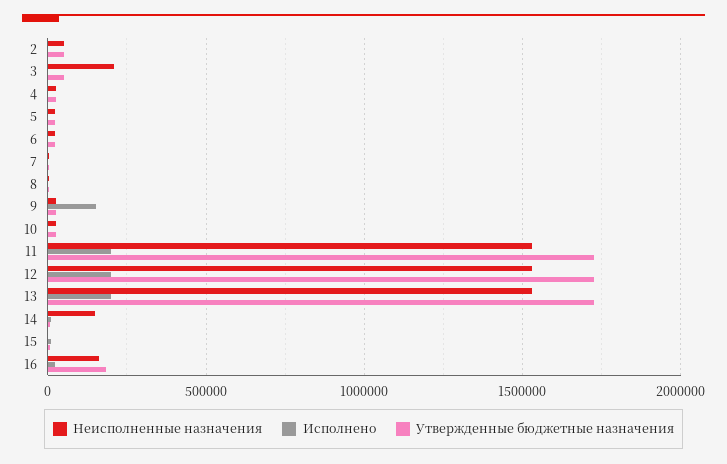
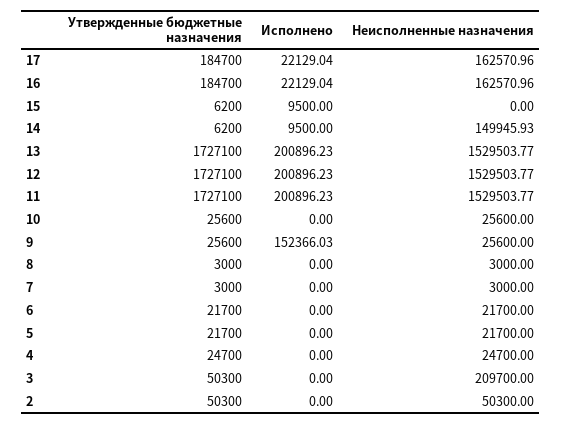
  {
    "Неисполненные назначения": {
      "2": 50300,
      "3": 209700,
      "4": 24700,
      "5": 21700,
      "6": 21700,
      "7": 3000,
      "8": 3000,
      "9": 25600,
      "10": 25600,
      "11": 1529503.77,
      "12": 1529503.77,
      "13": 1529503.77,
      "14": 149945.93,
      "15": 0,
-     "16": 162570.96
+     "16": 162570.96,
+     "17": 162570.96
    },
    "Исполнено": {
      "2": 0,
      "3": 0,
      "4": 0,
      "5": 0,
      "6": 0,
      "7": 0,
      "8": 0,
      "9": 152366.03,
      "10": 0,
      "11": 200896.23,
      "12": 200896.23,
      "13": 200896.23,
      "14": 9500,
      "15": 9500,
-     "16": 22129.04
+     "16": 22129.04,
+     "17": 22129.04
    },
    "Утвержденные бюджетные назначения": {
      "2": 50300,
      "3": 50300,
      "4": 24700,
      "5": 21700,
      "6": 21700,
      "7": 3000,
      "8": 3000,
      "9": 25600,
      "10": 25600,
      "11": 1727100,
      "12": 1727100,
      "13": 1727100,
      "14": 6200,
      "15": 6200,
-     "16": 184700
+     "16": 184700,
+     "17": 184700
    }
  }

